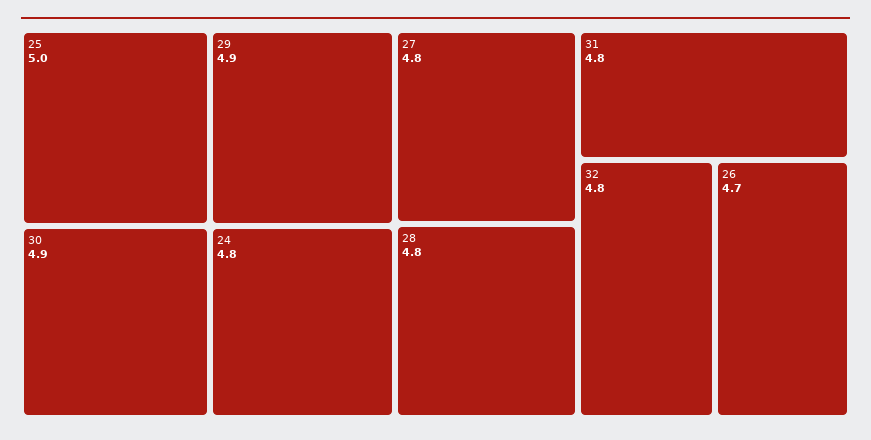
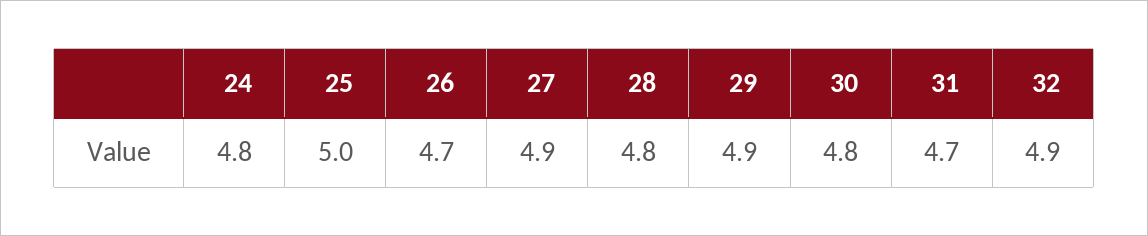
  {
    "25": 5,
    "29": 4.9,
-   "30": 4.9,
+   "30": 4.8,
    "24": 4.8,
-   "27": 4.8,
+   "27": 4.9,
    "28": 4.8,
-   "31": 4.8,
+   "31": 4.7,
-   "32": 4.8,
+   "32": 4.9,
    "26": 4.7
  }

